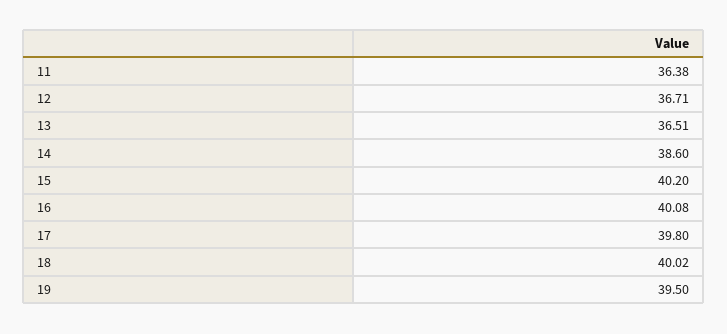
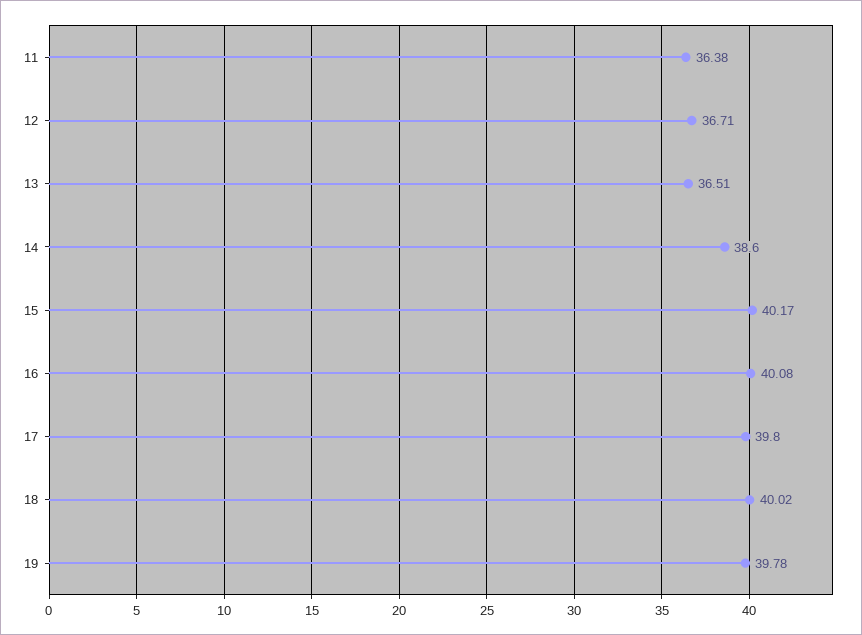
  {
    "11": 36.38,
    "12": 36.71,
    "13": 36.51,
    "14": 38.6,
-   "15": 40.2,
+   "15": 40.17,
    "16": 40.08,
    "17": 39.8,
    "18": 40.02,
-   "19": 39.5
+   "19": 39.78
  }

